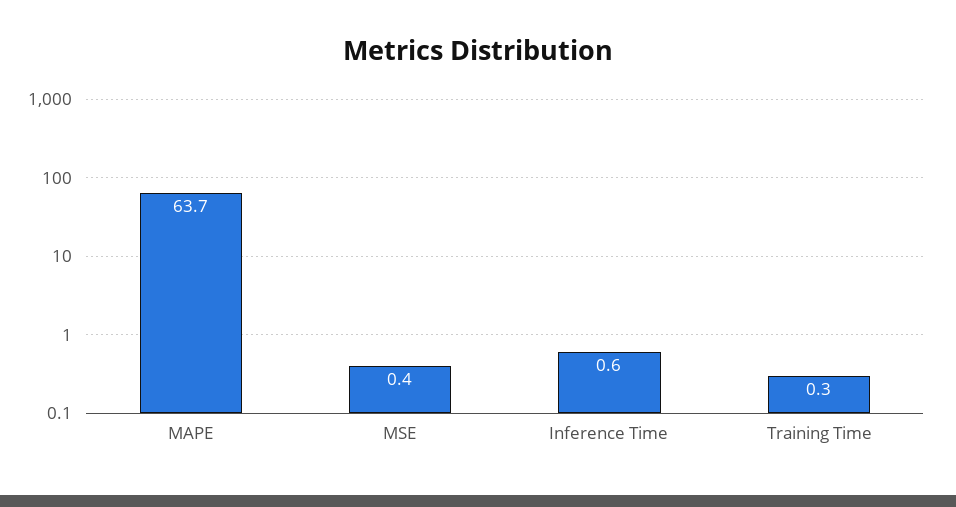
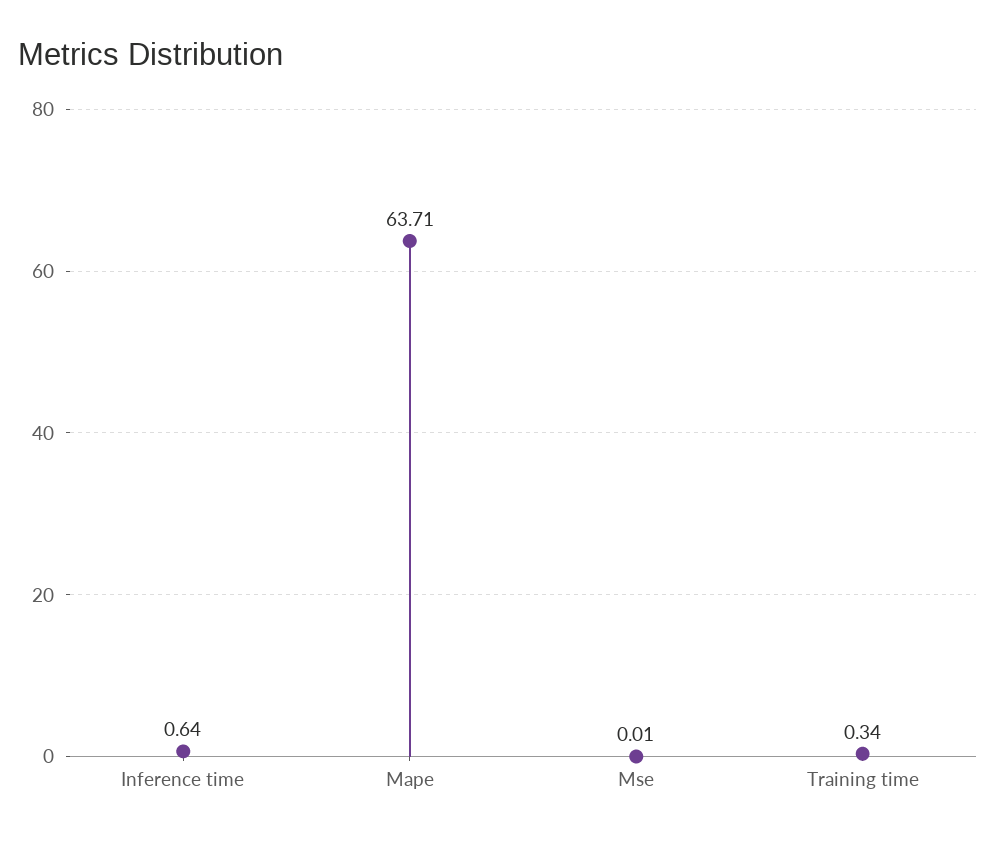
  {
    "MAPE": 63.71,
-   "MSE": 0.4,
+   "MSE": 0.01,
    "Inference Time": 0.64,
    "Training Time": 0.34
  }

